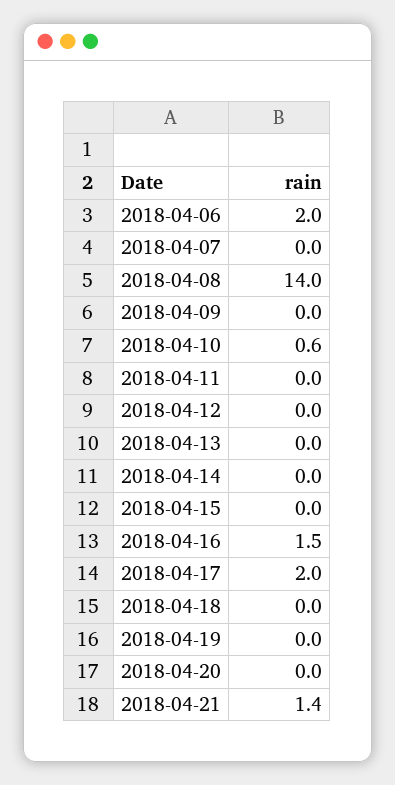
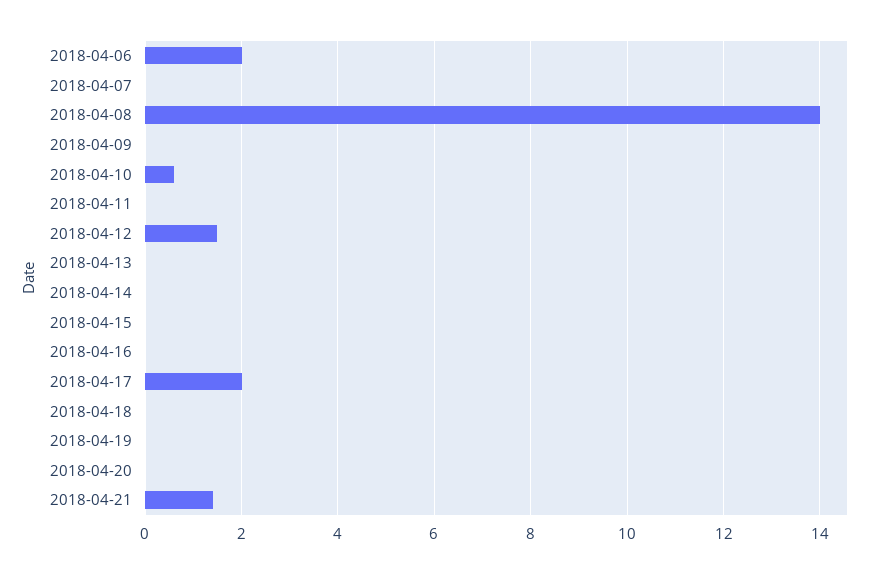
  {
    "2018-04-06": 2,
    "2018-04-07": 0,
    "2018-04-08": 14,
    "2018-04-09": 0,
    "2018-04-10": 0.6,
    "2018-04-11": 0,
-   "2018-04-12": 0,
+   "2018-04-12": 1.5,
    "2018-04-13": 0,
    "2018-04-14": 0,
    "2018-04-15": 0,
-   "2018-04-16": 1.5,
+   "2018-04-16": 0,
    "2018-04-17": 2,
    "2018-04-18": 0,
    "2018-04-19": 0,
    "2018-04-20": 0,
    "2018-04-21": 1.4
  }

